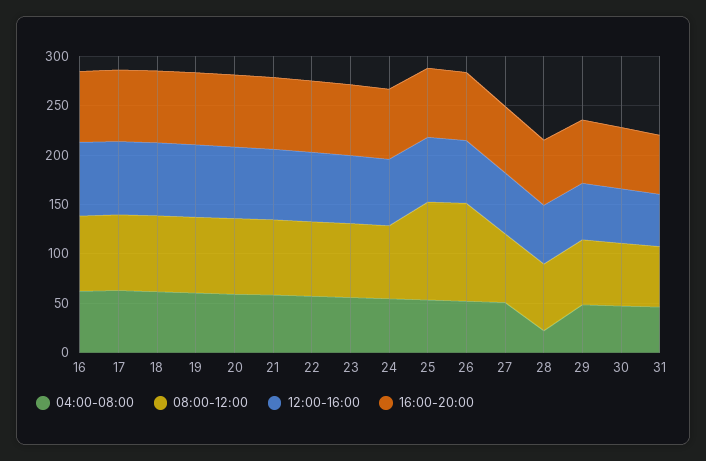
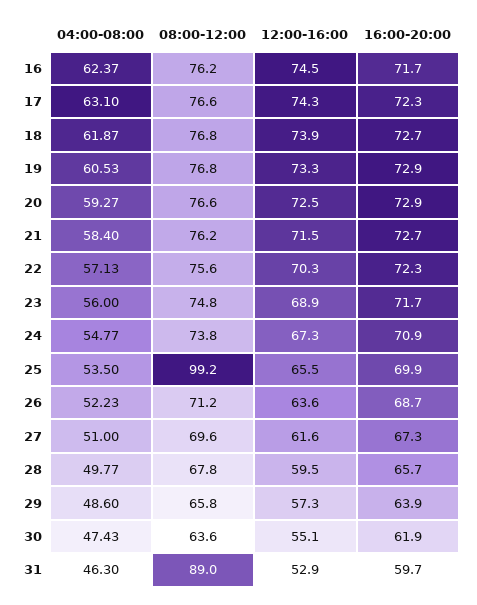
  {
    "04:00-08:00": {
      "16": 62.37,
      "17": 63.1,
      "18": 61.87,
      "19": 60.53,
      "20": 59.27,
      "21": 58.4,
      "22": 57.13,
      "23": 56,
      "24": 54.77,
      "25": 53.5,
      "26": 52.23,
      "27": 51,
-     "28": 20,
+     "28": 49.77,
      "29": 48.6,
      "30": 47.43,
      "31": 46.3
    },
    "08:00-12:00": {
      "16": 76.2,
      "17": 76.6,
      "18": 76.8,
      "19": 76.8,
      "20": 76.6,
      "21": 76.2,
      "22": 75.6,
      "23": 74.8,
      "24": 73.8,
      "25": 99.2,
-     "26": 100,
+     "26": 71.2,
      "27": 69.6,
      "28": 67.8,
      "29": 65.8,
      "30": 63.6,
-     "31": 60
+     "31": 89
    },
    "12:00-16:00": {
      "16": 74.5,
      "17": 74.3,
      "18": 73.9,
      "19": 73.3,
      "20": 72.5,
      "21": 71.5,
      "22": 70.3,
      "23": 68.9,
      "24": 67.3,
      "25": 65.5,
      "26": 63.6,
      "27": 61.6,
      "28": 59.5,
      "29": 57.3,
      "30": 55.1,
      "31": 52.9
    },
    "16:00-20:00": {
      "16": 71.7,
      "17": 72.3,
      "18": 72.7,
      "19": 72.9,
      "20": 72.9,
      "21": 72.7,
      "22": 72.3,
      "23": 71.7,
      "24": 70.9,
      "25": 69.9,
      "26": 68.7,
      "27": 67.3,
      "28": 65.7,
      "29": 63.9,
      "30": 61.9,
      "31": 59.7
    }
  }

